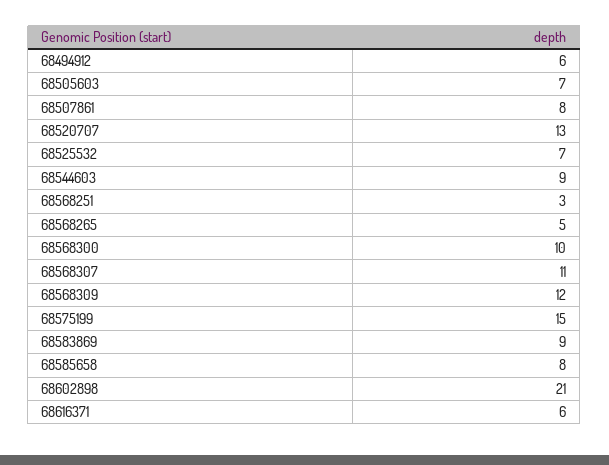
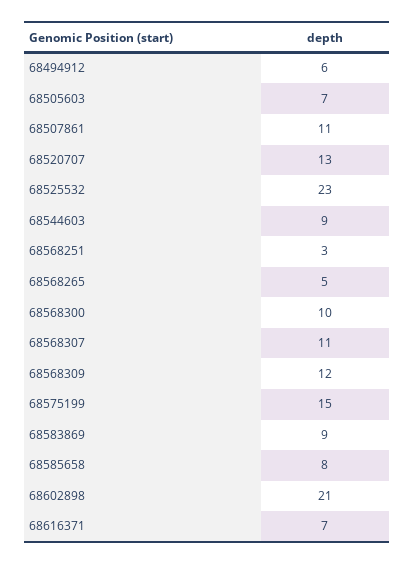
  {
    "68494912": 6,
    "68505603": 7,
-   "68507861": 8,
+   "68507861": 11,
    "68520707": 13,
-   "68525532": 7,
+   "68525532": 23,
    "68544603": 9,
    "68568251": 3,
    "68568265": 5,
    "68568300": 10,
    "68568307": 11,
    "68568309": 12,
    "68575199": 15,
    "68583869": 9,
    "68585658": 8,
    "68602898": 21,
-   "68616371": 6
+   "68616371": 7
  }

